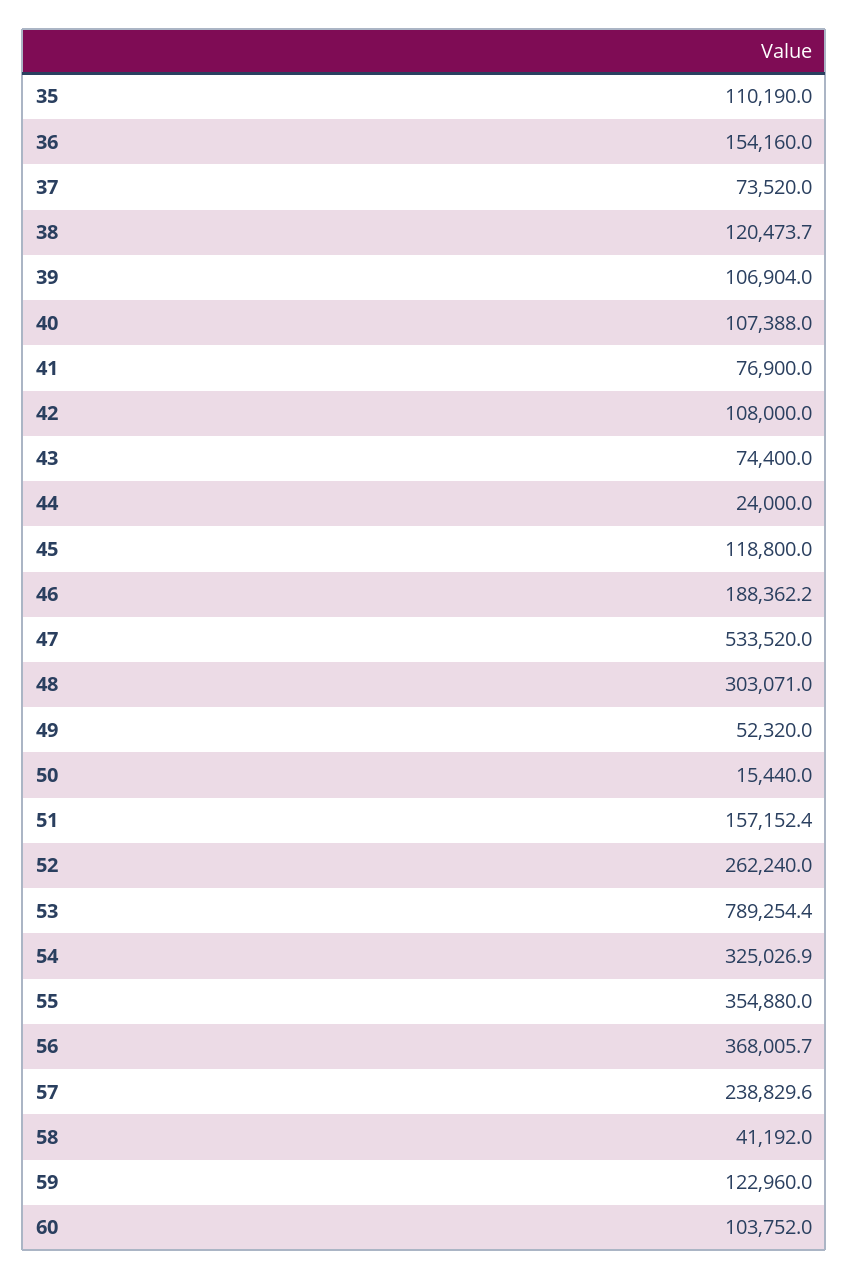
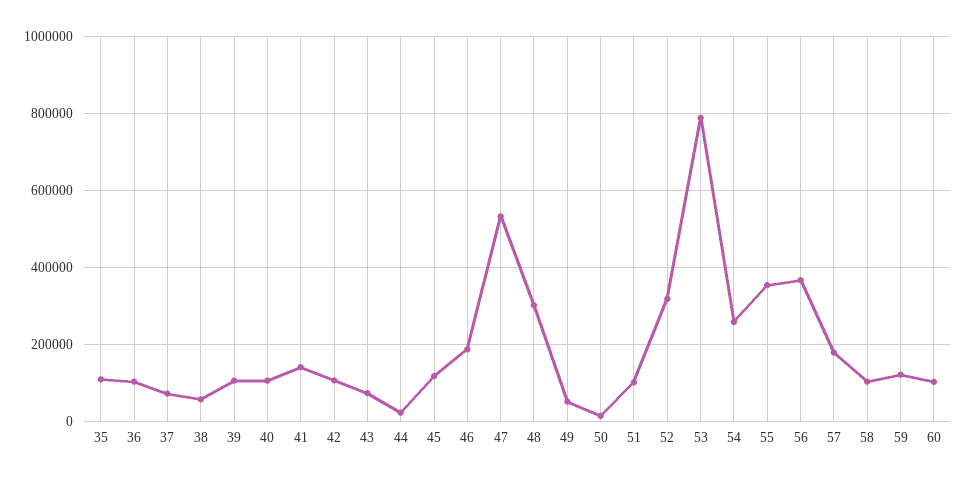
  {
    "35": 110190,
-   "36": 154160,
+   "36": 100000,
    "37": 73520,
-   "38": 120473.7,
+   "38": 60000,
    "39": 106904,
    "40": 107388,
-   "41": 76900,
+   "41": 140000,
    "42": 108000,
    "43": 74400,
    "44": 24000,
    "45": 118800,
    "46": 188362.2,
    "47": 533520,
    "48": 303071,
    "49": 52320,
    "50": 15440,
-   "51": 157152.4,
+   "51": 100000,
-   "52": 262240,
+   "52": 320000,
    "53": 789254.4,
-   "54": 325026.9,
+   "54": 260000,
    "55": 354880,
    "56": 368005.7,
-   "57": 238829.6,
+   "57": 180000,
-   "58": 41192,
+   "58": 100000,
    "59": 122960,
    "60": 103752
  }

